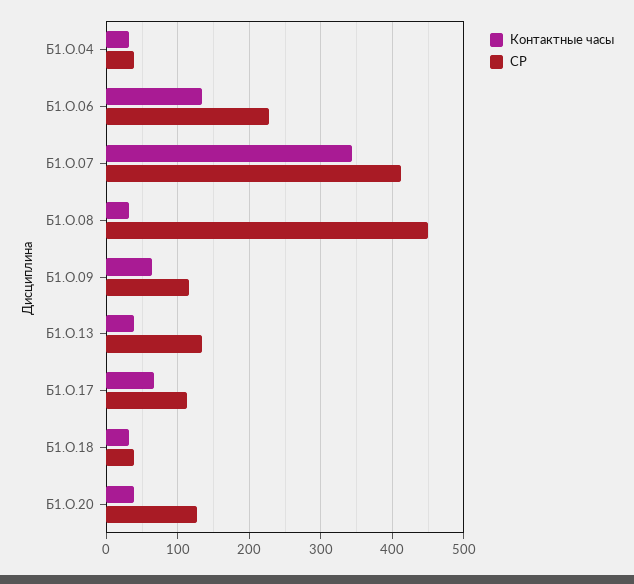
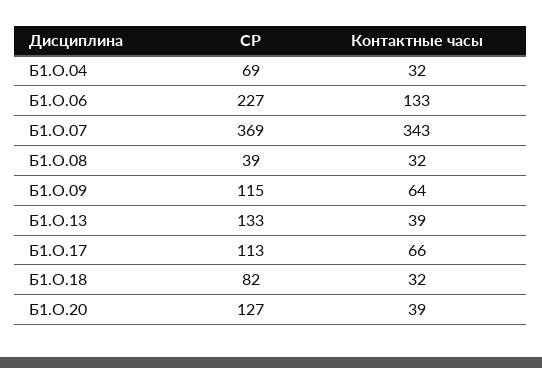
  {
    "Контактные часы": {
      "Б1.О.04": 32,
      "Б1.О.06": 133,
      "Б1.О.07": 343,
      "Б1.О.08": 32,
      "Б1.О.09": 64,
      "Б1.О.13": 39,
      "Б1.О.17": 66,
      "Б1.О.18": 32,
      "Б1.О.20": 39
    },
    "СР": {
-     "Б1.О.04": 40,
+     "Б1.О.04": 69,
      "Б1.О.06": 227,
-     "Б1.О.07": 410,
+     "Б1.О.07": 369,
-     "Б1.О.08": 450,
+     "Б1.О.08": 39,
      "Б1.О.09": 115,
      "Б1.О.13": 133,
      "Б1.О.17": 113,
-     "Б1.О.18": 40,
+     "Б1.О.18": 82,
      "Б1.О.20": 127
    }
  }

